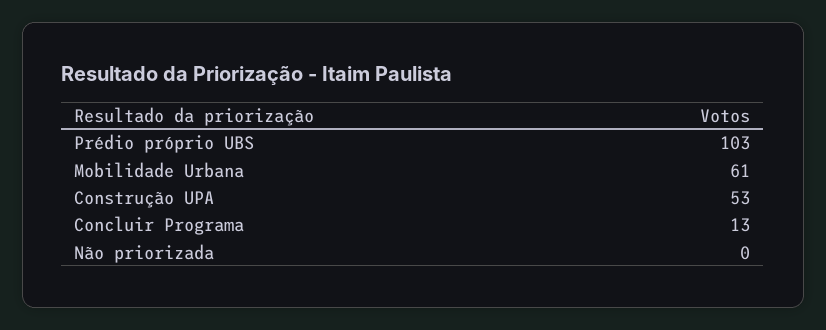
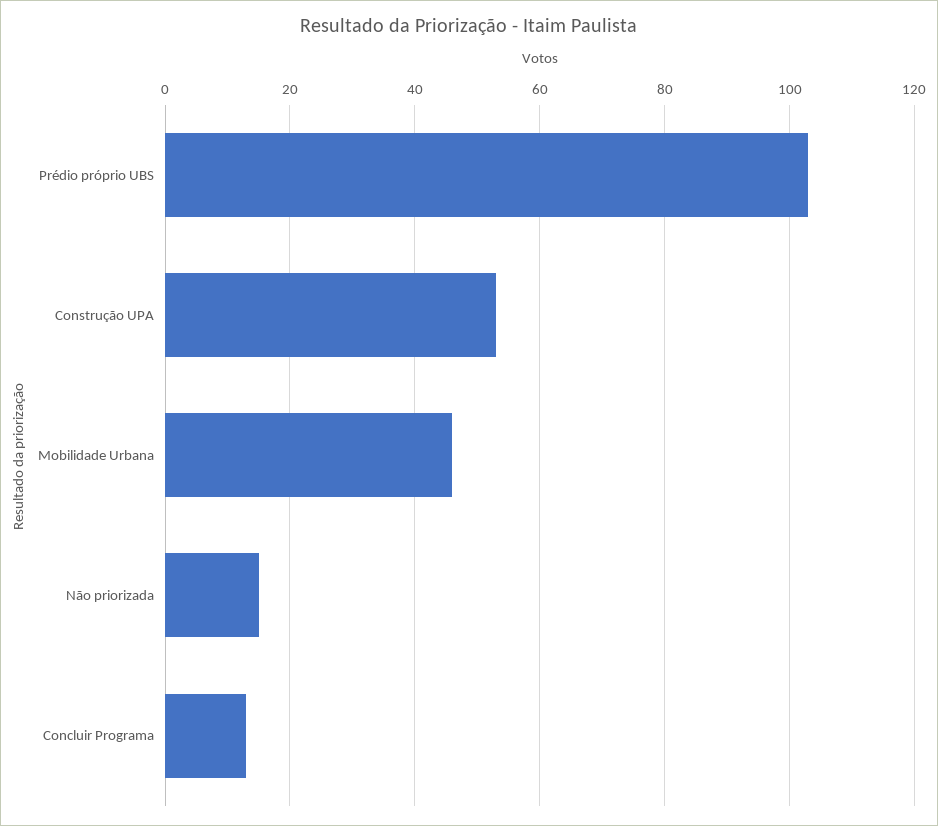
  {
    "Prédio próprio UBS": 103,
-   "Mobilidade Urbana": 61,
+   "Mobilidade Urbana": 45,
    "Construção UPA": 53,
    "Concluir Programa": 13,
-   "Não priorizada": 0
+   "Não priorizada": 15
  }

